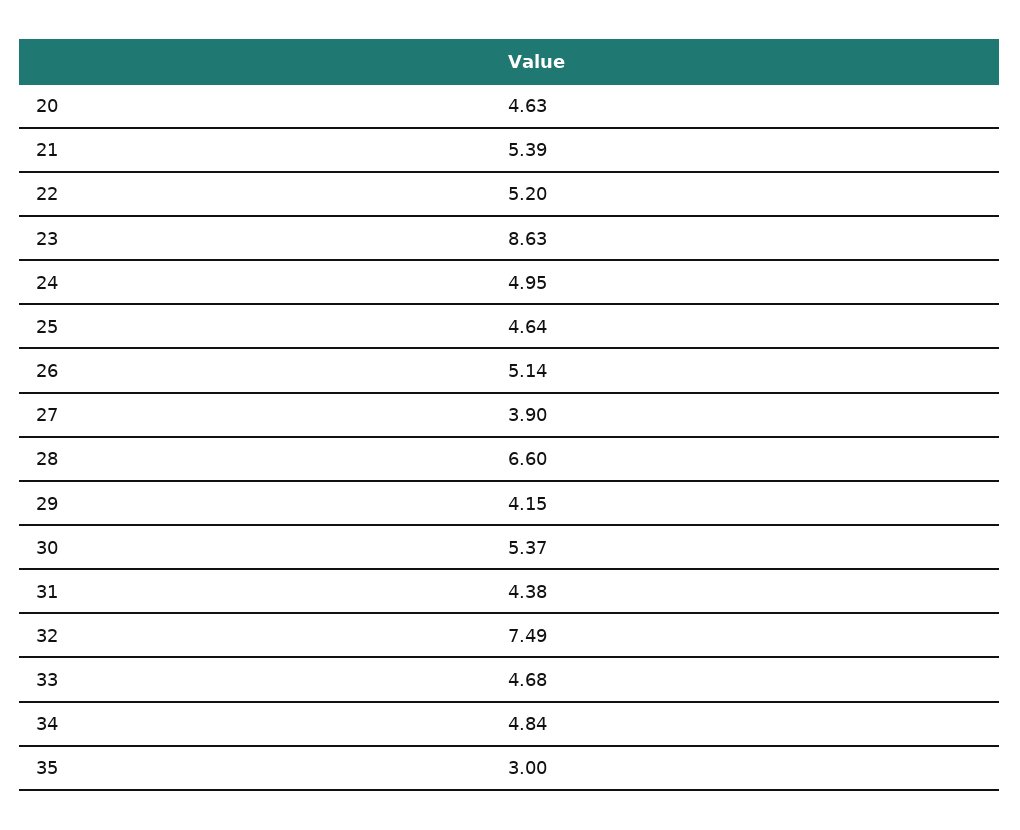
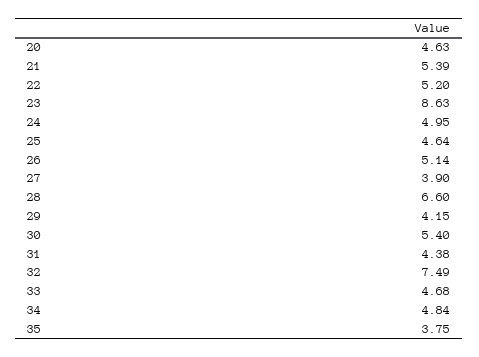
  {
    "20": 4.63,
    "21": 5.39,
    "22": 5.2,
    "23": 8.63,
    "24": 4.95,
    "25": 4.64,
    "26": 5.14,
    "27": 3.9,
    "28": 6.6,
    "29": 4.15,
-   "30": 5.37,
+   "30": 5.4,
    "31": 4.38,
    "32": 7.49,
    "33": 4.68,
    "34": 4.84,
-   "35": 3
+   "35": 3.75
  }

